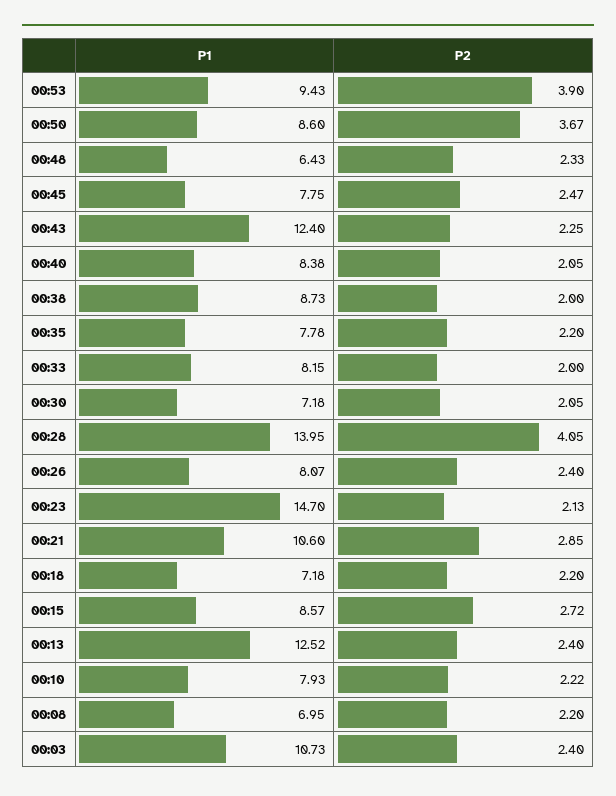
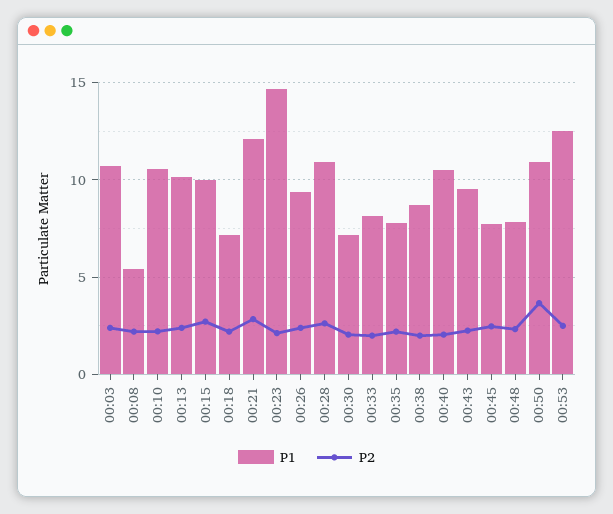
  {
    "P1": {
-     "00:53": 9.43,
+     "00:53": 12.5,
-     "00:50": 8.6,
+     "00:50": 11,
-     "00:48": 6.43,
+     "00:48": 8,
      "00:45": 7.75,
-     "00:43": 12.4,
+     "00:43": 9.5,
-     "00:40": 8.38,
+     "00:40": 10.5,
      "00:38": 8.73,
      "00:35": 7.78,
      "00:33": 8.15,
      "00:30": 7.18,
-     "00:28": 13.95,
+     "00:28": 11,
-     "00:26": 8.07,
+     "00:26": 9.5,
      "00:23": 14.7,
-     "00:21": 10.6,
+     "00:21": 12,
      "00:18": 7.18,
-     "00:15": 8.57,
+     "00:15": 10,
-     "00:13": 12.52,
+     "00:13": 10,
-     "00:10": 7.93,
+     "00:10": 10.5,
-     "00:08": 6.95,
+     "00:08": 5.5,
      "00:03": 10.73
    },
    "P2": {
-     "00:53": 3.9,
+     "00:53": 2.5,
      "00:50": 3.67,
      "00:48": 2.33,
      "00:45": 2.47,
      "00:43": 2.25,
      "00:40": 2.05,
      "00:38": 2,
      "00:35": 2.2,
      "00:33": 2,
      "00:30": 2.05,
-     "00:28": 4.05,
+     "00:28": 2.5,
      "00:26": 2.4,
      "00:23": 2.13,
      "00:21": 2.85,
      "00:18": 2.2,
      "00:15": 2.72,
      "00:13": 2.4,
      "00:10": 2.22,
      "00:08": 2.2,
      "00:03": 2.4
    }
  }

